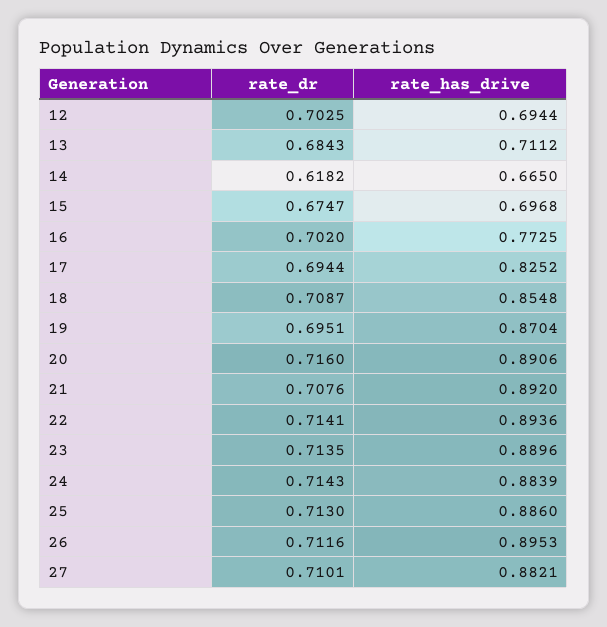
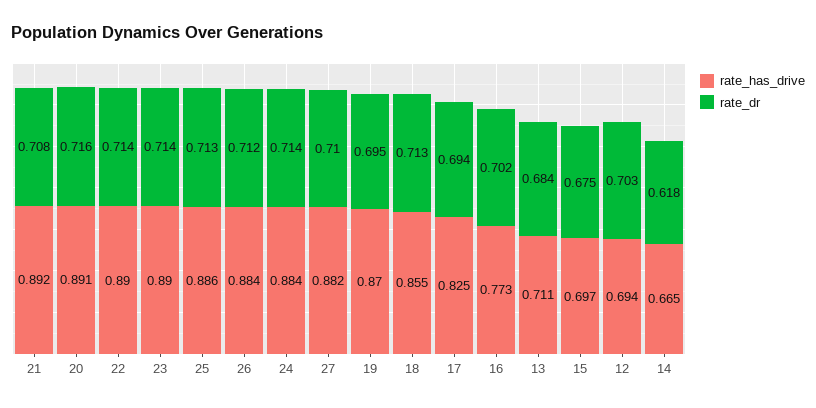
  {
    "rate_dr": {
      "12": 0.7025,
      "13": 0.6843,
      "14": 0.6182,
      "15": 0.6747,
      "16": 0.702,
      "17": 0.6944,
-     "18": 0.7087,
+     "18": 0.713,
      "19": 0.6951,
      "20": 0.716,
      "21": 0.7076,
      "22": 0.7141,
      "23": 0.7135,
      "24": 0.7143,
      "25": 0.713,
      "26": 0.7116,
      "27": 0.7101
    },
    "rate_has_drive": {
      "12": 0.6944,
      "13": 0.7112,
      "14": 0.665,
      "15": 0.6968,
      "16": 0.7725,
      "17": 0.8252,
      "18": 0.8548,
      "19": 0.8704,
      "20": 0.8906,
      "21": 0.892,
-     "22": 0.8936,
+     "22": 0.89,
      "23": 0.8896,
      "24": 0.8839,
      "25": 0.886,
-     "26": 0.8953,
+     "26": 0.884,
      "27": 0.8821
    }
  }

